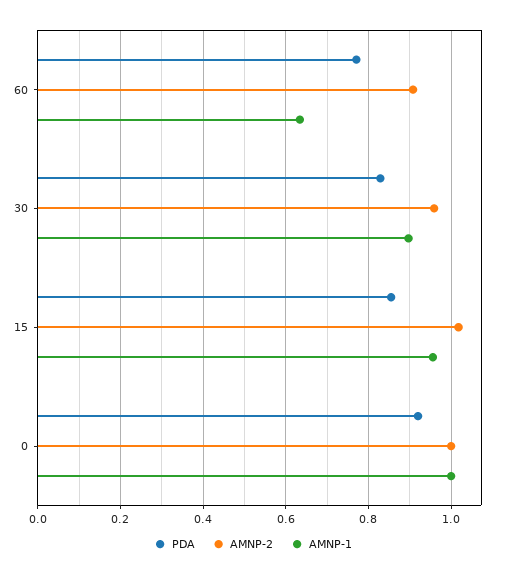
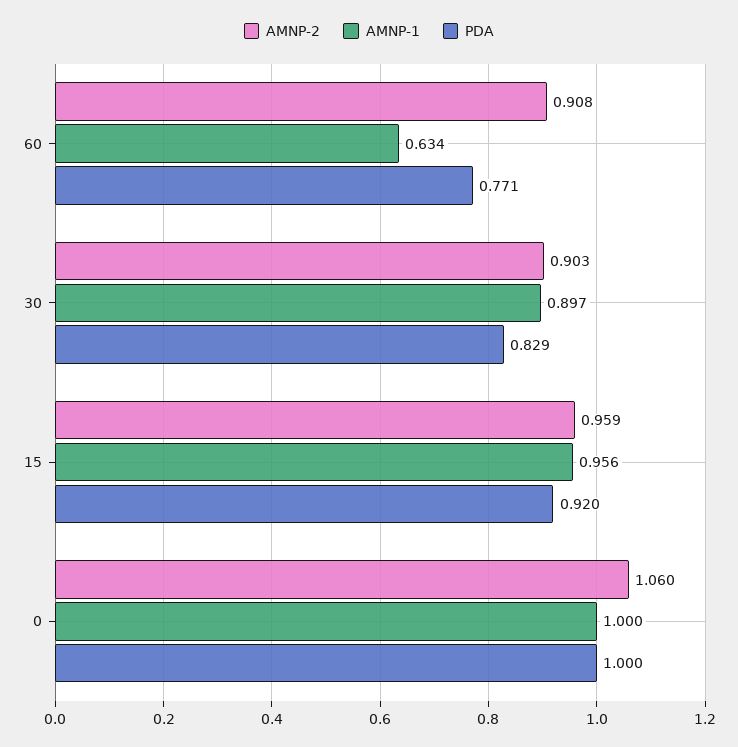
  {
    "PDA": {
      "60": 0.771,
      "30": 0.829,
-     "15": 0.86,
+     "15": 0.92,
-     "0": 0.92
+     "0": 1
    },
    "AMNP-2": {
      "60": 0.908,
-     "30": 0.96,
+     "30": 0.903,
-     "15": 1.02,
+     "15": 0.959,
-     "0": 1
+     "0": 1.06
    },
    "AMNP-1": {
      "60": 0.634,
      "30": 0.897,
      "15": 0.956,
      "0": 1
    }
  }

